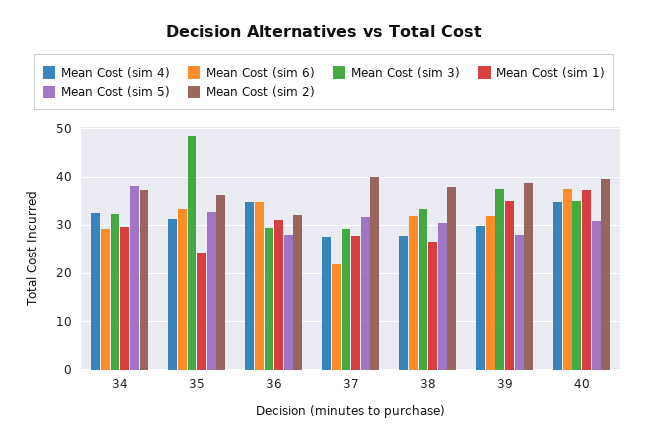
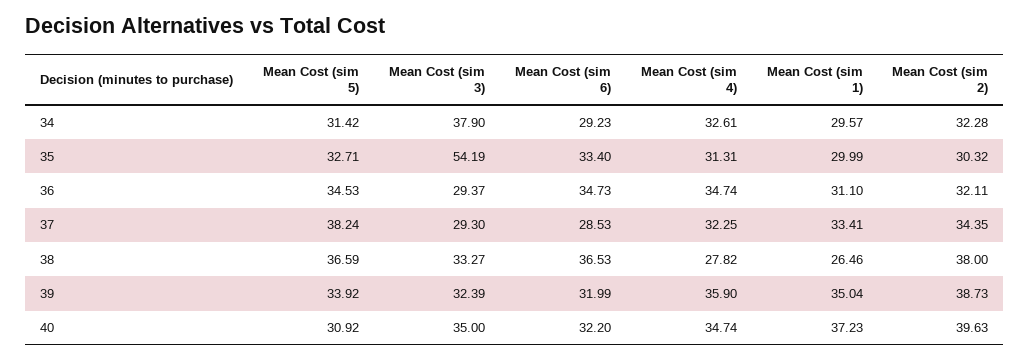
  {
    "Mean Cost (sim 4)": {
      "34": 32.61,
      "35": 31.31,
      "36": 34.74,
-     "37": 28,
+     "37": 32.25,
      "38": 27.82,
-     "39": 30,
+     "39": 35.9,
      "40": 34.74
    },
    "Mean Cost (sim 6)": {
      "34": 29.23,
      "35": 33.4,
      "36": 34.73,
-     "37": 22,
+     "37": 28.53,
-     "38": 32,
+     "38": 36.53,
      "39": 31.99,
-     "40": 38
+     "40": 32.2
    },
    "Mean Cost (sim 3)": {
-     "34": 32,
+     "34": 37.9,
-     "35": 48,
+     "35": 54.19,
      "36": 29.37,
      "37": 29.3,
      "38": 33.27,
-     "39": 38,
+     "39": 32.39,
      "40": 35
    },
    "Mean Cost (sim 1)": {
      "34": 29.57,
-     "35": 24,
+     "35": 29.99,
      "36": 31.1,
-     "37": 28,
+     "37": 33.41,
      "38": 26.46,
      "39": 35.04,
      "40": 37.23
    },
    "Mean Cost (sim 5)": {
-     "34": 38,
+     "34": 31.42,
      "35": 32.71,
-     "36": 28,
+     "36": 34.53,
-     "37": 32,
+     "37": 38.24,
-     "38": 30,
+     "38": 36.59,
-     "39": 28,
+     "39": 33.92,
      "40": 30.92
    },
    "Mean Cost (sim 2)": {
-     "34": 38,
+     "34": 32.28,
-     "35": 36,
+     "35": 30.32,
      "36": 32.11,
-     "37": 40,
+     "37": 34.35,
      "38": 38,
      "39": 38.73,
      "40": 39.63
    }
  }

